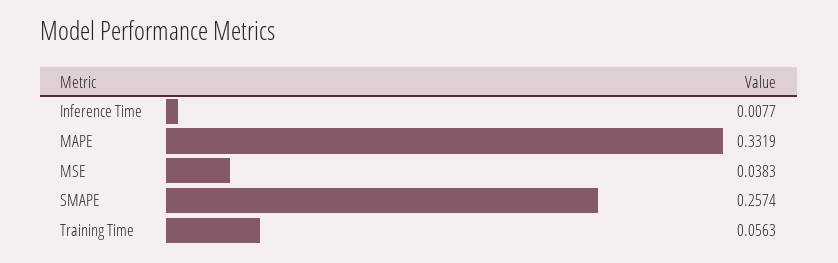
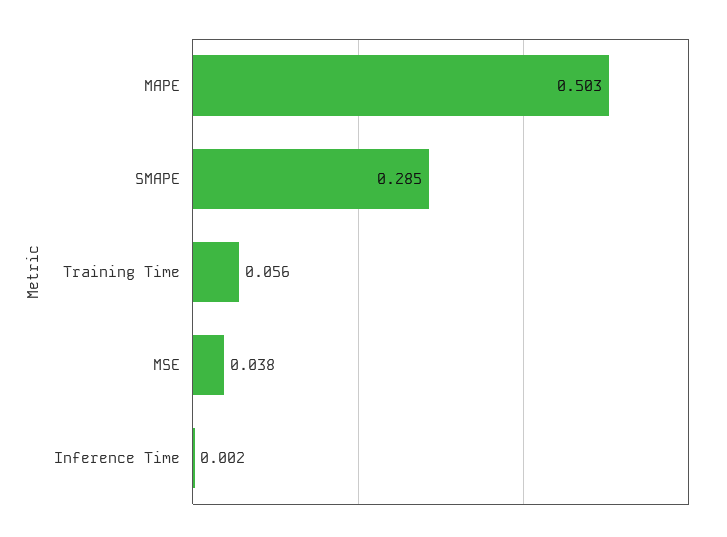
  {
-   "Inference Time": 0.0077,
+   "Inference Time": 0.002,
-   "MAPE": 0.3319,
+   "MAPE": 0.503,
    "MSE": 0.0383,
-   "SMAPE": 0.2574,
+   "SMAPE": 0.285,
    "Training Time": 0.0563
  }

